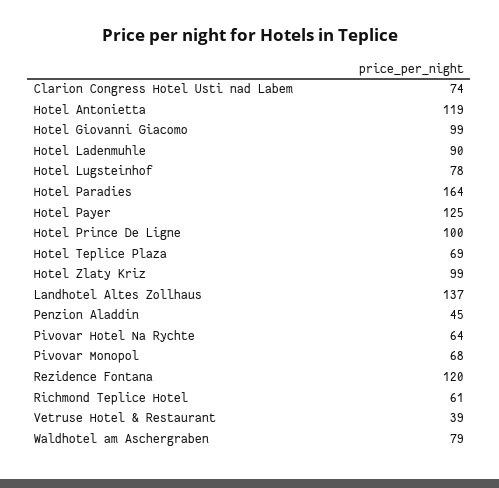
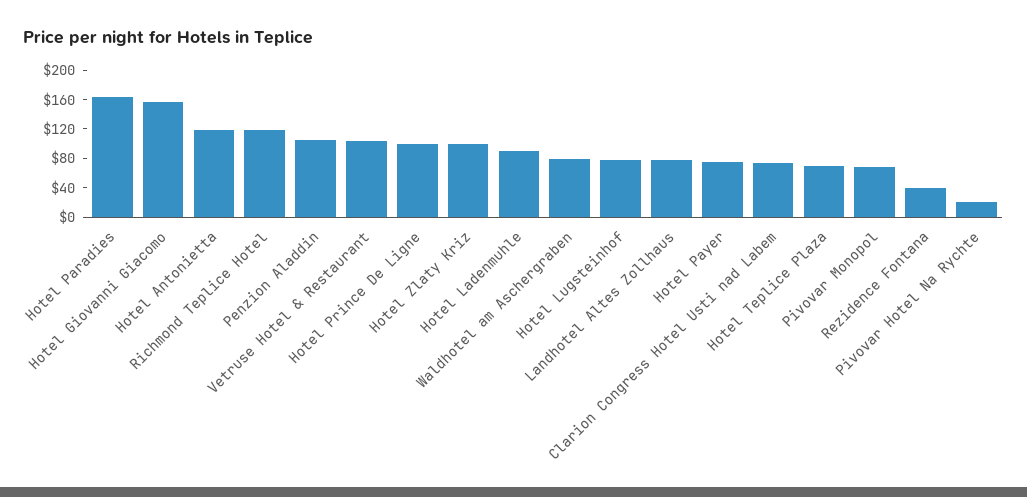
  {
    "Clarion Congress Hotel Usti nad Labem": 74,
    "Hotel Antonietta": 119,
-   "Hotel Giovanni Giacomo": 99,
+   "Hotel Giovanni Giacomo": 160,
    "Hotel Ladenmuhle": 90,
    "Hotel Lugsteinhof": 78,
    "Hotel Paradies": 164,
-   "Hotel Payer": 125,
+   "Hotel Payer": 80,
    "Hotel Prince De Ligne": 100,
    "Hotel Teplice Plaza": 69,
    "Hotel Zlaty Kriz": 99,
-   "Landhotel Altes Zollhaus": 137,
+   "Landhotel Altes Zollhaus": 80,
-   "Penzion Aladdin": 45,
+   "Penzion Aladdin": 100,
-   "Pivovar Hotel Na Rychte": 64,
+   "Pivovar Hotel Na Rychte": 20,
    "Pivovar Monopol": 68,
-   "Rezidence Fontana": 120,
+   "Rezidence Fontana": 40,
-   "Richmond Teplice Hotel": 61,
+   "Richmond Teplice Hotel": 120,
-   "Vetruse Hotel & Restaurant": 39,
+   "Vetruse Hotel & Restaurant": 100,
    "Waldhotel am Aschergraben": 79
  }

